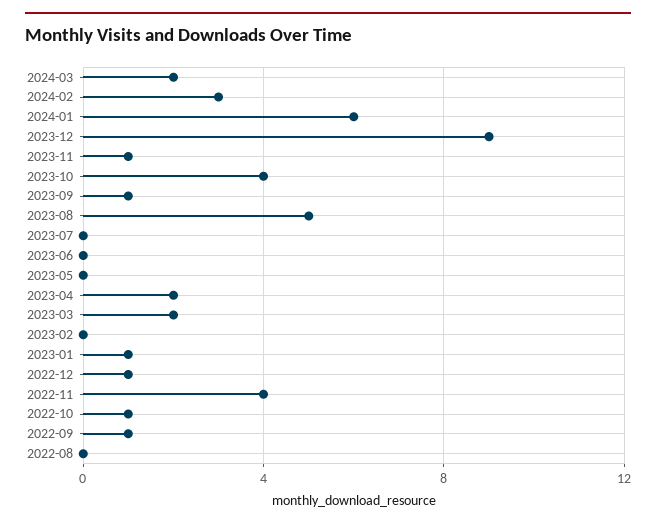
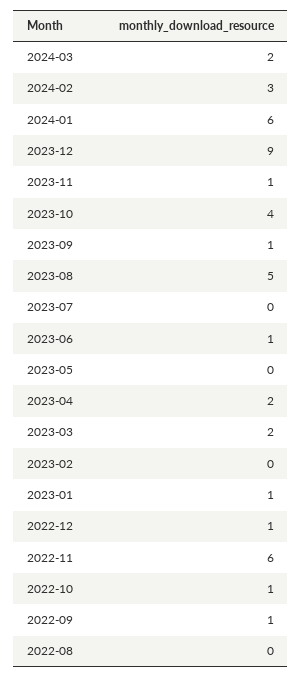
  {
    "2024-03": 2,
    "2024-02": 3,
    "2024-01": 6,
    "2023-12": 9,
    "2023-11": 1,
    "2023-10": 4,
    "2023-09": 1,
    "2023-08": 5,
    "2023-07": 0,
-   "2023-06": 0,
+   "2023-06": 1,
    "2023-05": 0,
    "2023-04": 2,
    "2023-03": 2,
    "2023-02": 0,
    "2023-01": 1,
    "2022-12": 1,
-   "2022-11": 4,
+   "2022-11": 6,
    "2022-10": 1,
    "2022-09": 1,
    "2022-08": 0
  }

